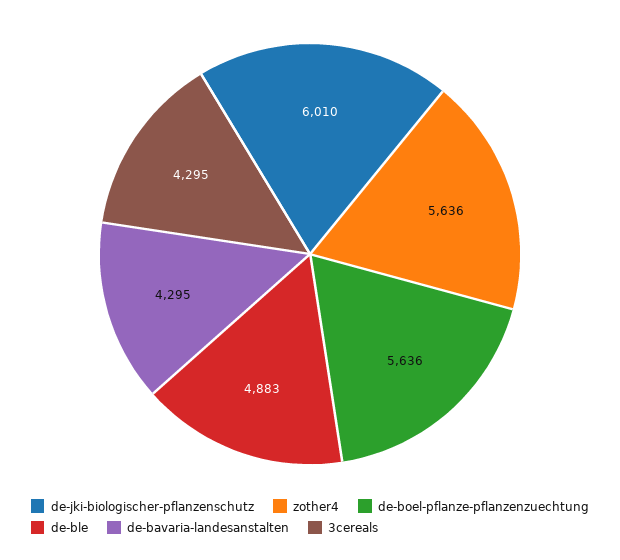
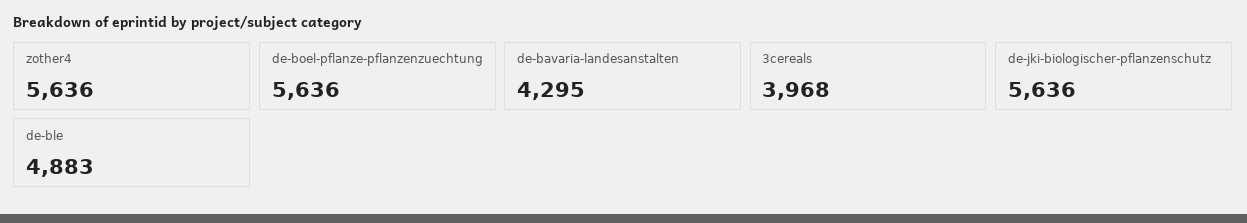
  {
-   "de-jki-biologischer-pflanzenschutz": 6010,
+   "de-jki-biologischer-pflanzenschutz": 5636,
    "zother4": 5636,
    "de-boel-pflanze-pflanzenzuechtung": 5636,
    "de-ble": 4883,
    "de-bavaria-landesanstalten": 4295,
-   "3cereals": 4295
+   "3cereals": 3968
  }

